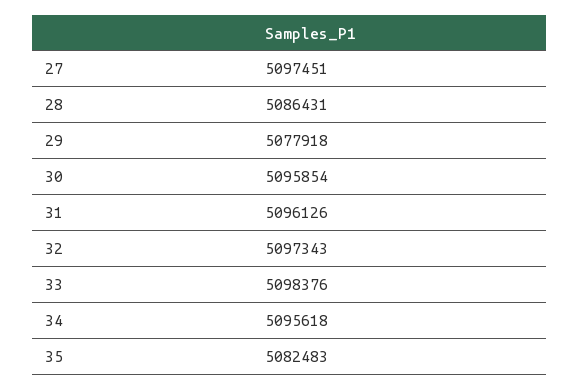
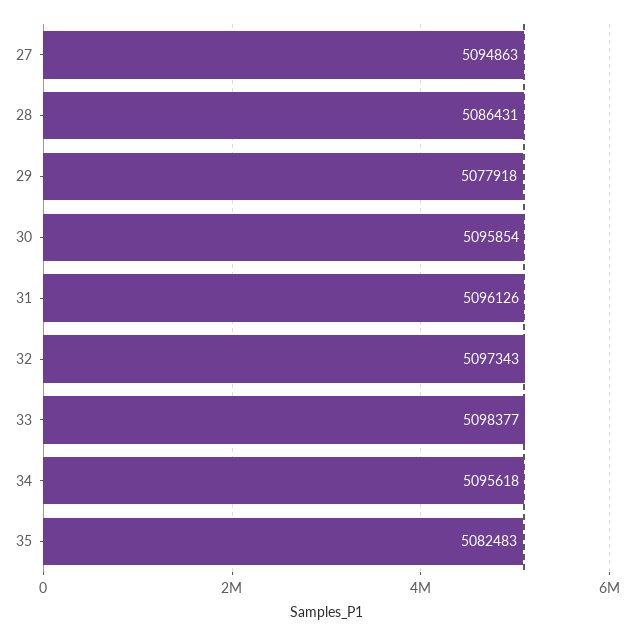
  {
-   "27": 5097451,
+   "27": 5094863,
    "28": 5086431,
    "29": 5077918,
    "30": 5095854,
    "31": 5096126,
    "32": 5097343,
-   "33": 5098376,
+   "33": 5098377,
    "34": 5095618,
    "35": 5082483
  }

